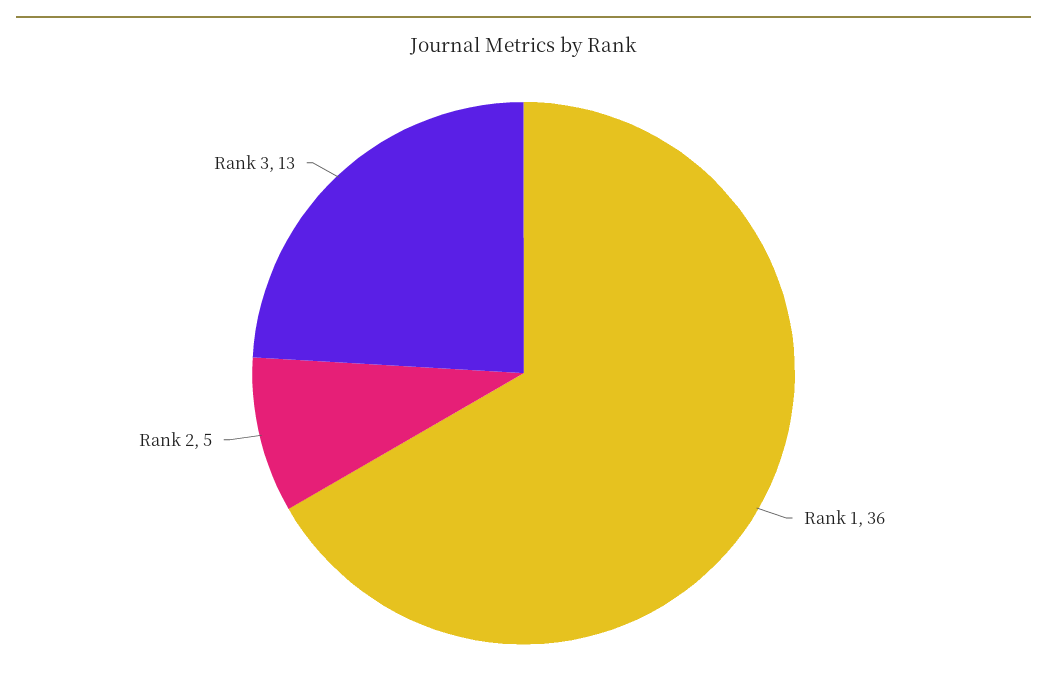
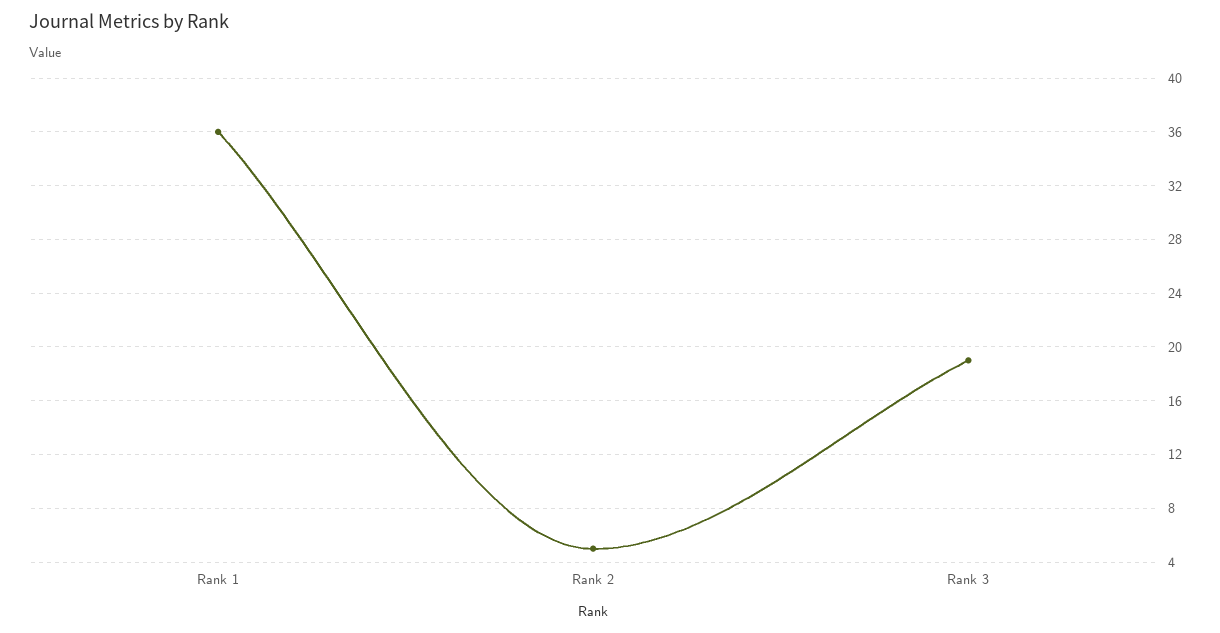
  {
    "Rank 1": 36,
    "Rank 2": 5,
-   "Rank 3": 13
+   "Rank 3": 19
  }

